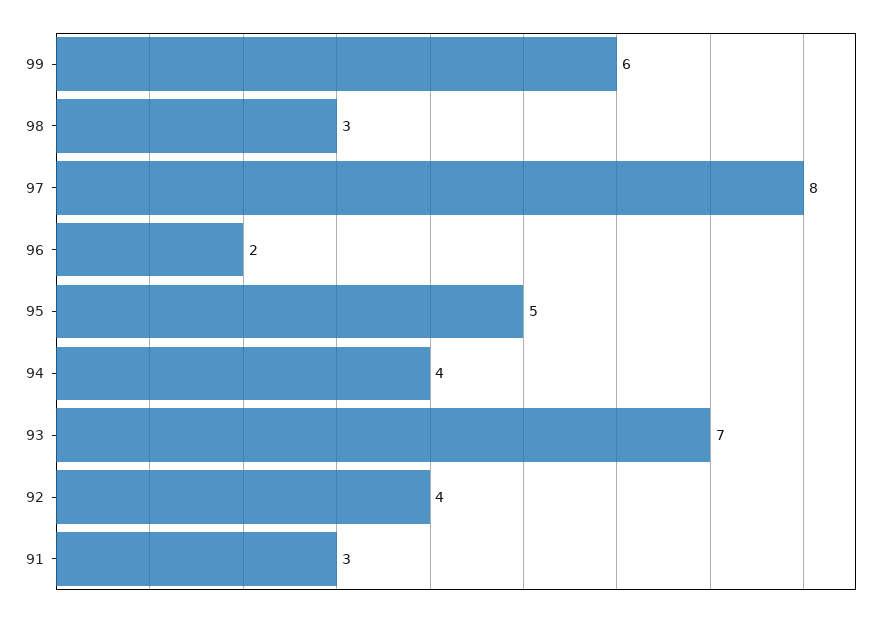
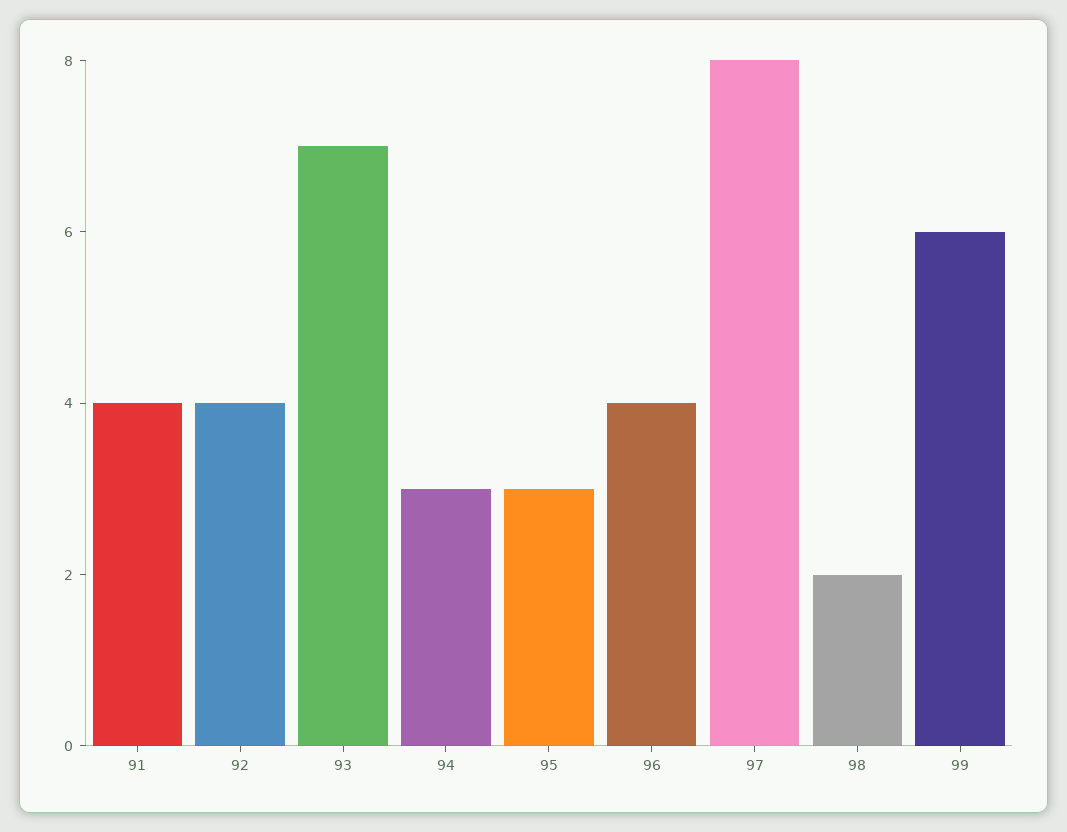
  {
    "99": 6,
-   "98": 3,
+   "98": 2,
    "97": 8,
-   "96": 2,
+   "96": 4,
-   "95": 5,
+   "95": 3,
-   "94": 4,
+   "94": 3,
    "93": 7,
    "92": 4,
-   "91": 3
+   "91": 4
  }

